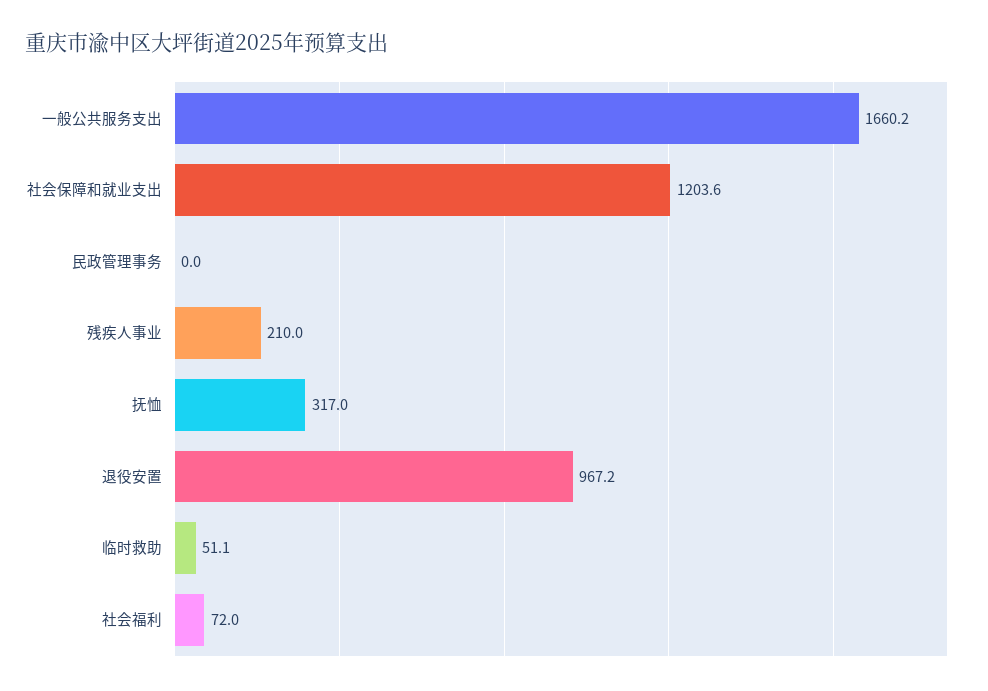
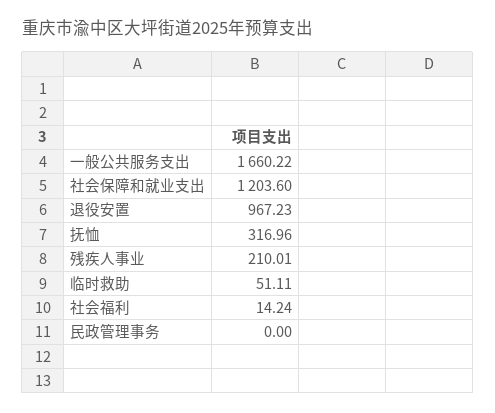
  {
    "一般公共服务支出": 1660.22,
    "社会保障和就业支出": 1203.6,
    "民政管理事务": 0,
    "残疾人事业": 210.01,
    "抚恤": 316.96,
    "退役安置": 967.23,
    "临时救助": 51.11,
-   "社会福利": 72
+   "社会福利": 14.24
  }

